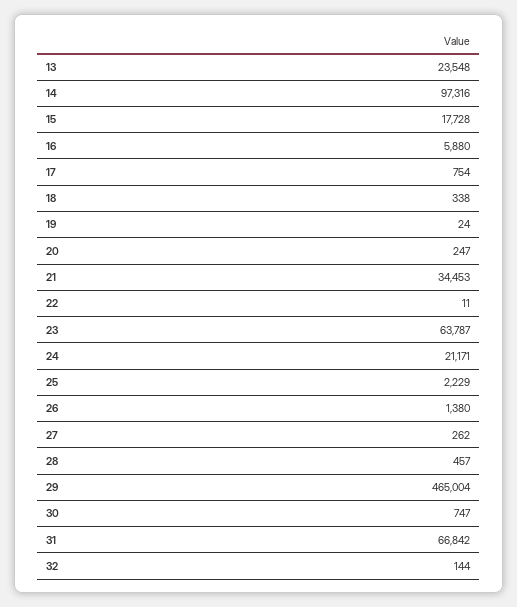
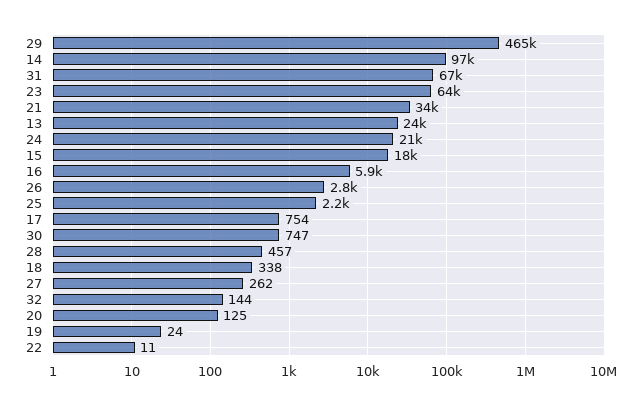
  {
    "13": 23548,
    "14": 97316,
    "15": 17728,
    "16": 5880,
    "17": 754,
    "18": 338,
    "19": 24,
-   "20": 247,
+   "20": 125,
    "21": 34453,
    "22": 11,
    "23": 63787,
    "24": 21171,
    "25": 2229,
-   "26": 1380,
+   "26": 2800,
    "27": 262,
    "28": 457,
    "29": 465004,
    "30": 747,
    "31": 66842,
    "32": 144
  }

